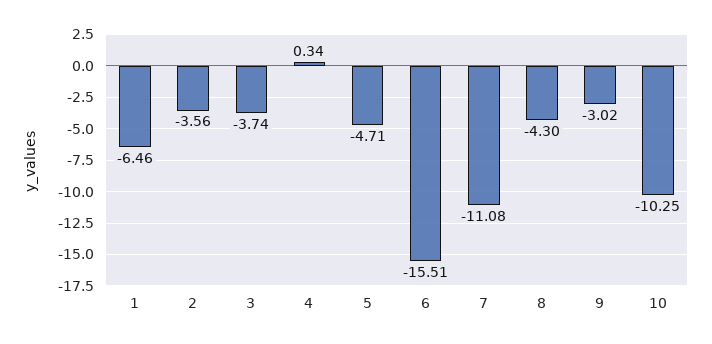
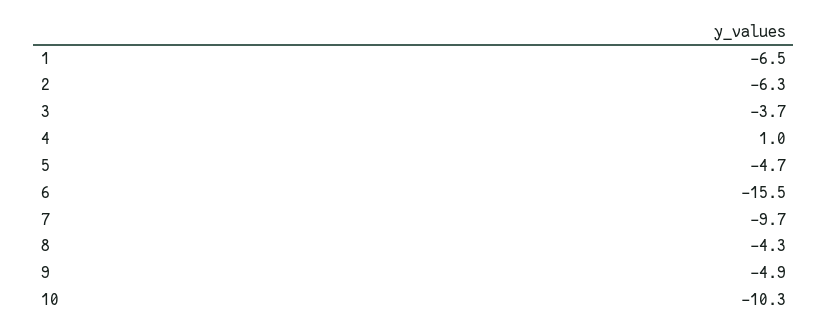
  {
    "1": -6.46,
-   "2": -3.56,
+   "2": -6.3,
    "3": -3.74,
-   "4": 0.34,
+   "4": 1,
    "5": -4.71,
    "6": -15.51,
-   "7": -11.08,
+   "7": -9.7,
    "8": -4.3,
-   "9": -3.02,
+   "9": -4.9,
    "10": -10.25
  }

